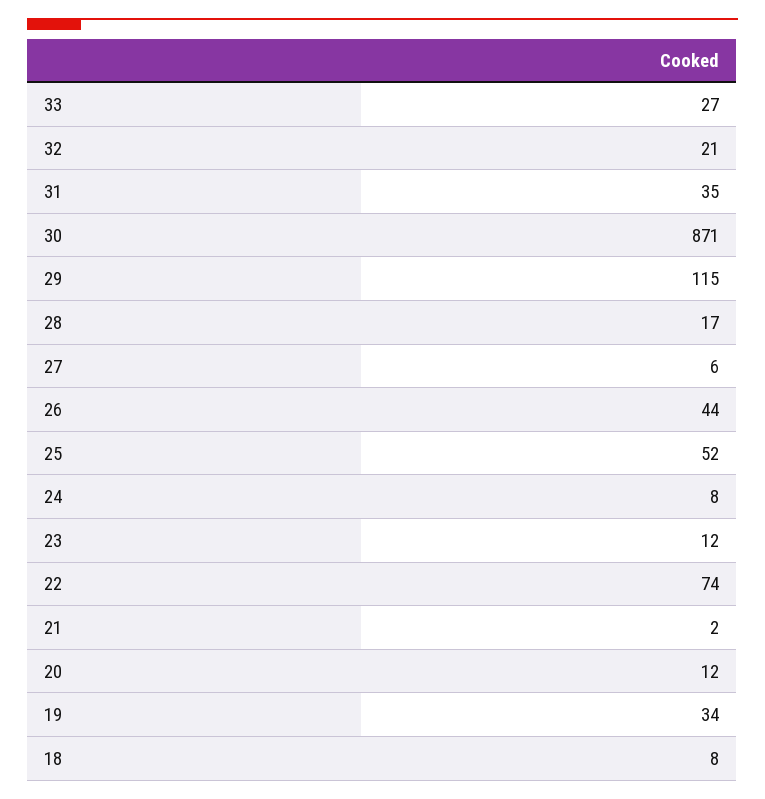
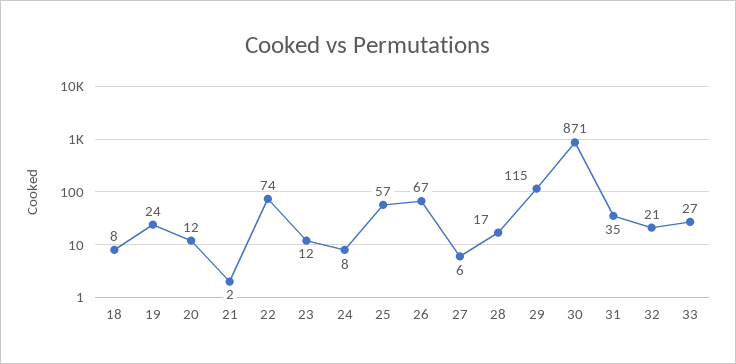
  {
    "33": 27,
    "32": 21,
    "31": 35,
    "30": 871,
    "29": 115,
    "28": 17,
    "27": 6,
-   "26": 44,
+   "26": 67,
-   "25": 52,
+   "25": 57,
    "24": 8,
    "23": 12,
    "22": 74,
    "21": 2,
    "20": 12,
-   "19": 34,
+   "19": 24,
    "18": 8
  }

